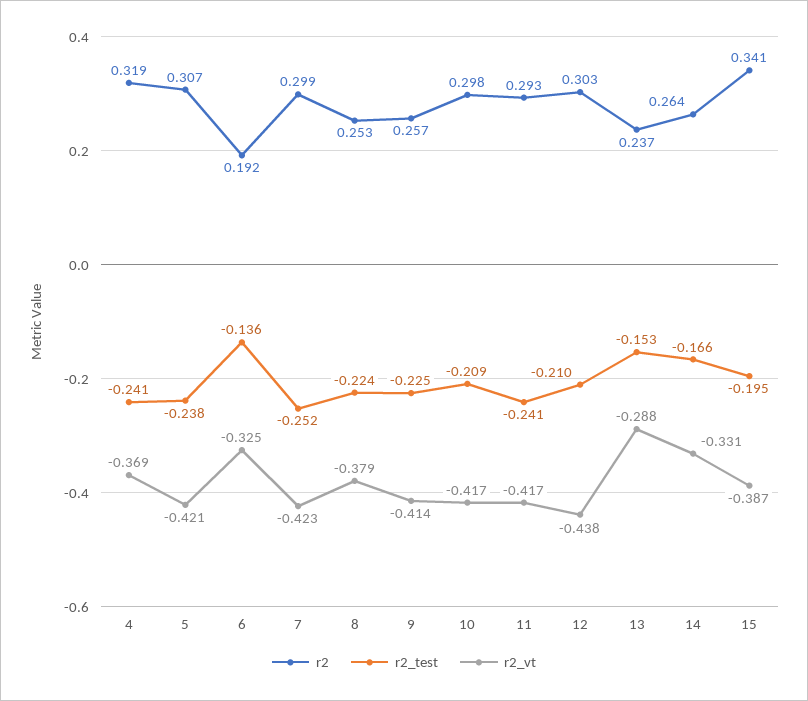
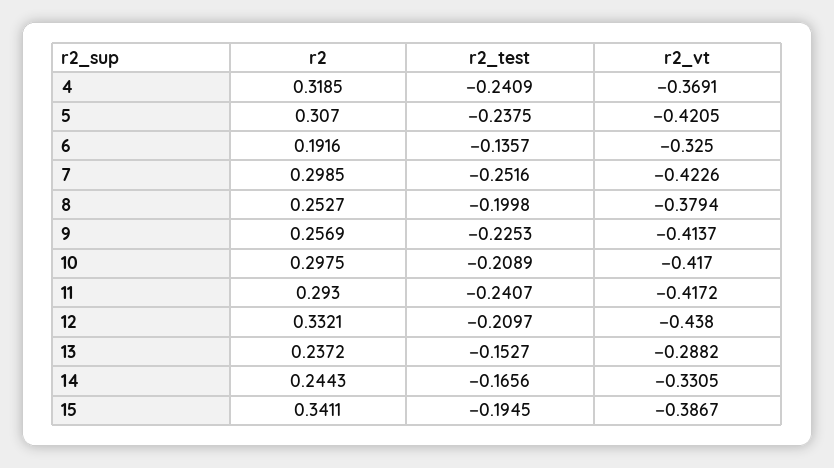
  {
    "r2": {
      "4": 0.3185,
      "5": 0.307,
      "6": 0.1916,
      "7": 0.2985,
      "8": 0.2527,
      "9": 0.2569,
      "10": 0.2975,
      "11": 0.293,
-     "12": 0.303,
+     "12": 0.3321,
      "13": 0.2372,
-     "14": 0.264,
+     "14": 0.2443,
      "15": 0.3411
    },
    "r2_test": {
      "4": -0.2409,
      "5": -0.2375,
      "6": -0.1357,
      "7": -0.2516,
-     "8": -0.224,
+     "8": -0.1998,
      "9": -0.2253,
      "10": -0.2089,
      "11": -0.2407,
      "12": -0.2097,
      "13": -0.1527,
      "14": -0.1656,
      "15": -0.1945
    },
    "r2_vt": {
      "4": -0.3691,
      "5": -0.4205,
      "6": -0.325,
      "7": -0.4226,
      "8": -0.3794,
      "9": -0.4137,
      "10": -0.417,
      "11": -0.4172,
      "12": -0.438,
      "13": -0.2882,
      "14": -0.3305,
      "15": -0.3867
    }
  }

